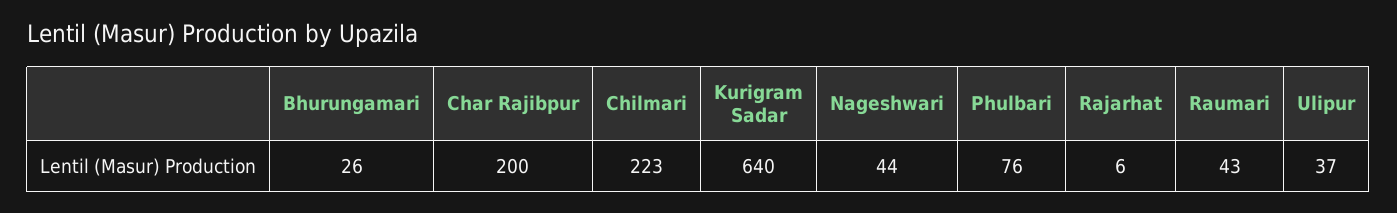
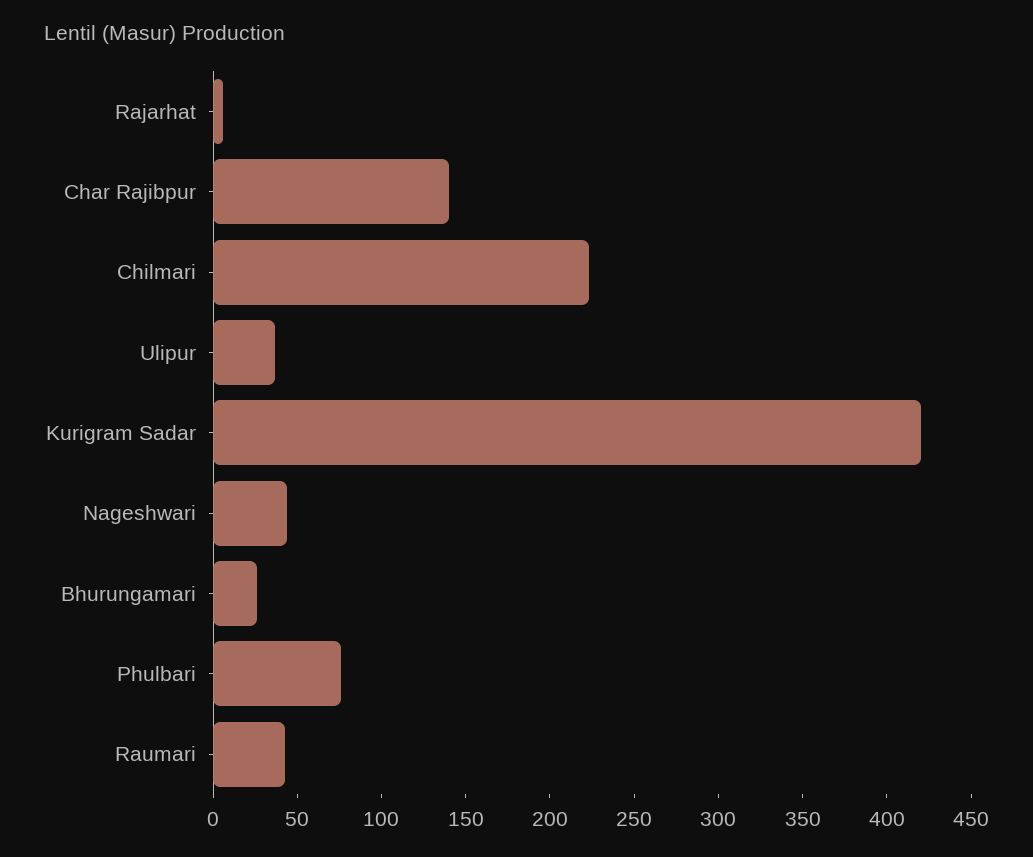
  {
    "Bhurungamari": 26,
-   "Char Rajibpur": 200,
+   "Char Rajibpur": 140,
    "Chilmari": 223,
-   "Kurigram Sadar": 640,
+   "Kurigram Sadar": 420,
    "Nageshwari": 44,
    "Phulbari": 76,
    "Rajarhat": 6,
    "Raumari": 43,
    "Ulipur": 37
  }

